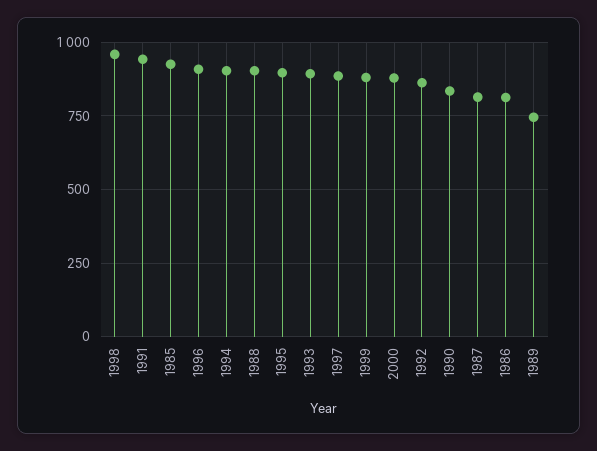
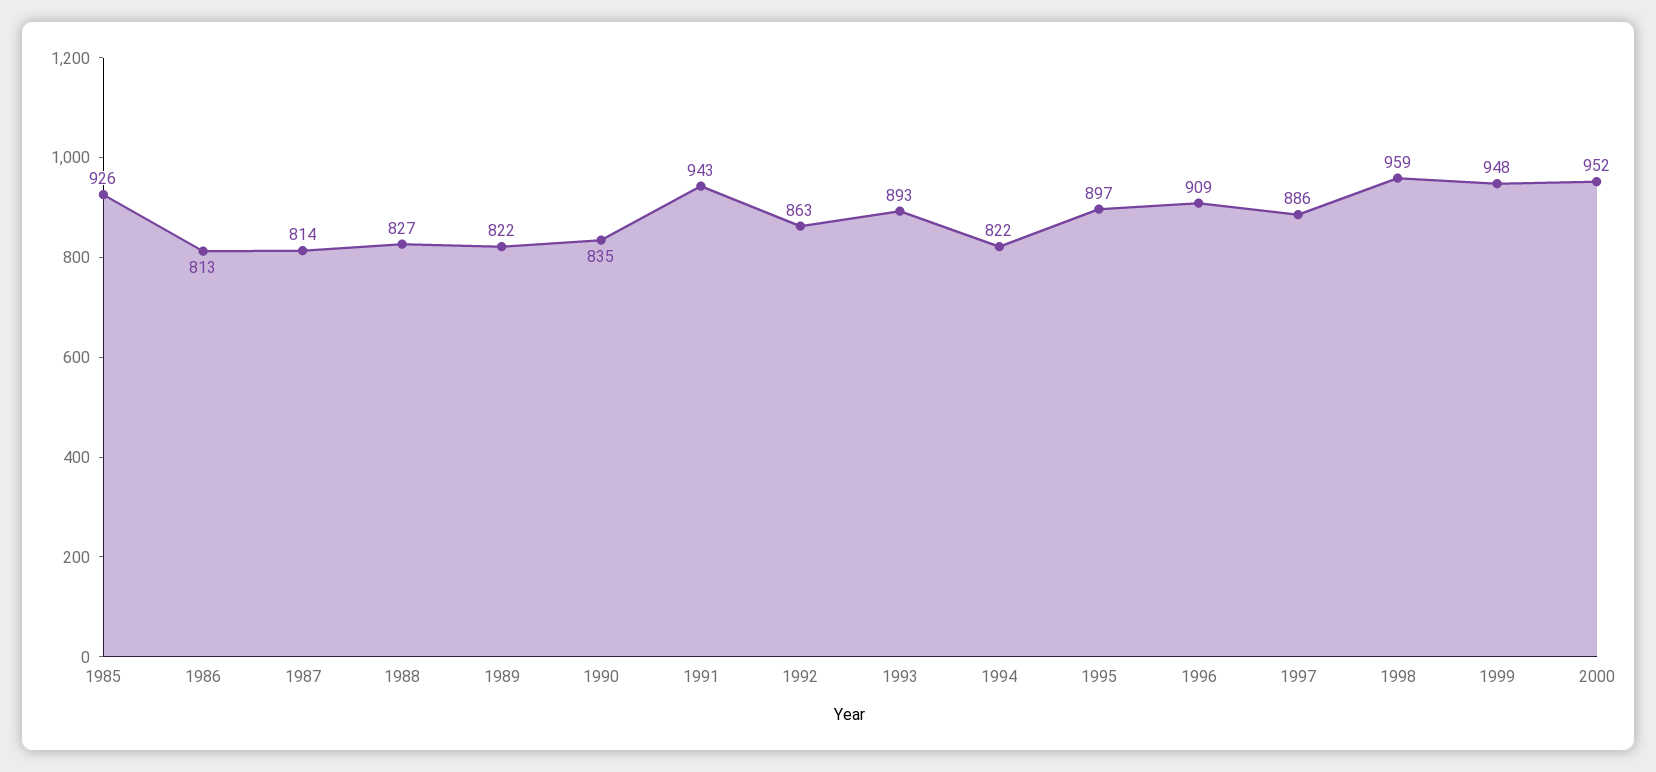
  {
    "1998": 959,
    "1991": 943,
    "1985": 926,
    "1996": 909,
-   "1994": 900,
+   "1994": 822,
-   "1988": 900,
+   "1988": 827,
    "1995": 897,
    "1993": 893,
    "1997": 886,
-   "1999": 875,
+   "1999": 948,
-   "2000": 875,
+   "2000": 952,
    "1992": 863,
    "1990": 835,
    "1987": 814,
    "1986": 813,
-   "1989": 750
+   "1989": 822
  }

